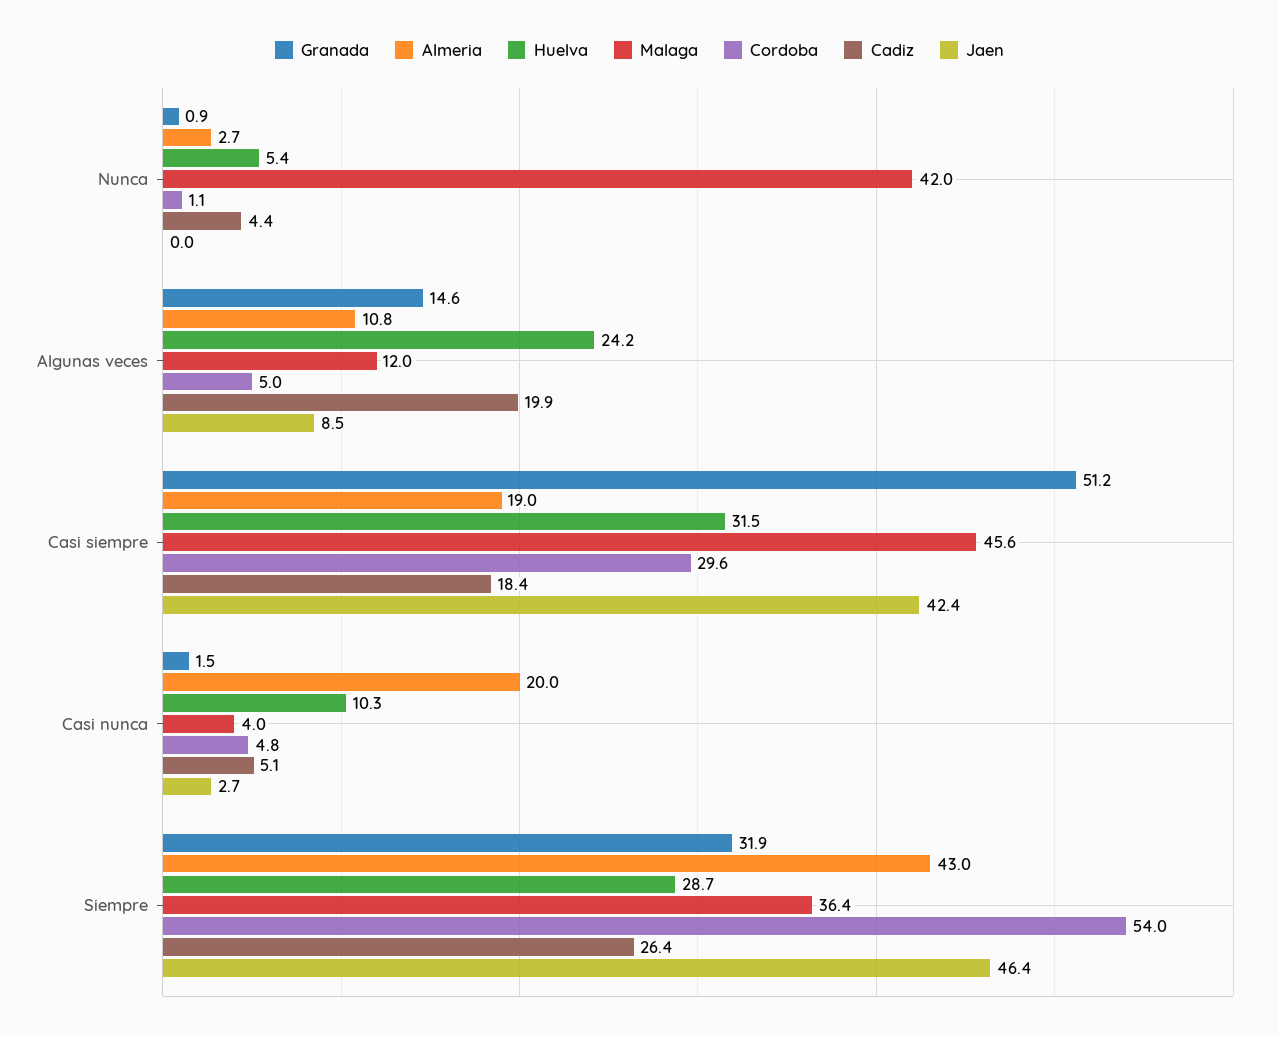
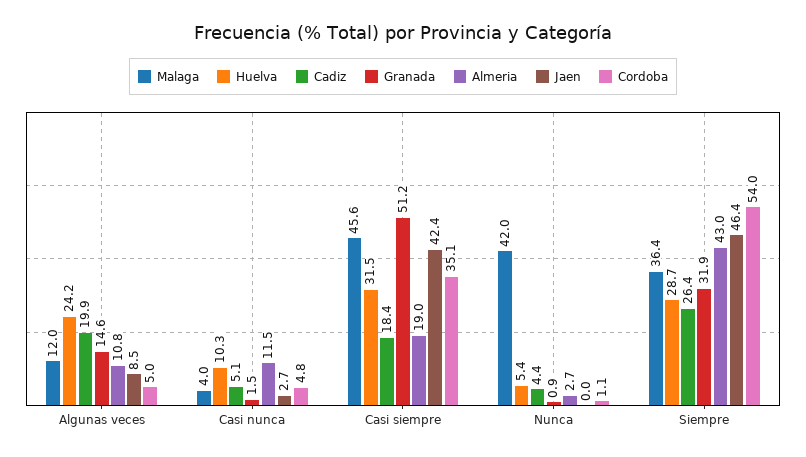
  {
    "Granada": {
      "Nunca": 0.9,
      "Algunas veces": 14.6,
      "Casi siempre": 51.2,
      "Casi nunca": 1.5,
      "Siempre": 31.9
    },
    "Almeria": {
      "Nunca": 2.7,
      "Algunas veces": 10.8,
      "Casi siempre": 19,
-     "Casi nunca": 20,
+     "Casi nunca": 11.5,
      "Siempre": 43
    },
    "Huelva": {
      "Nunca": 5.4,
      "Algunas veces": 24.2,
      "Casi siempre": 31.5,
      "Casi nunca": 10.3,
      "Siempre": 28.7
    },
    "Malaga": {
      "Nunca": 42,
      "Algunas veces": 12,
      "Casi siempre": 45.6,
      "Casi nunca": 4,
      "Siempre": 36.4
    },
    "Cordoba": {
      "Nunca": 1.1,
      "Algunas veces": 5,
-     "Casi siempre": 29.6,
+     "Casi siempre": 35.1,
      "Casi nunca": 4.8,
      "Siempre": 54
    },
    "Cadiz": {
      "Nunca": 4.4,
      "Algunas veces": 19.9,
      "Casi siempre": 18.4,
      "Casi nunca": 5.1,
      "Siempre": 26.4
    },
    "Jaen": {
      "Nunca": 0,
      "Algunas veces": 8.5,
      "Casi siempre": 42.4,
      "Casi nunca": 2.7,
      "Siempre": 46.4
    }
  }

